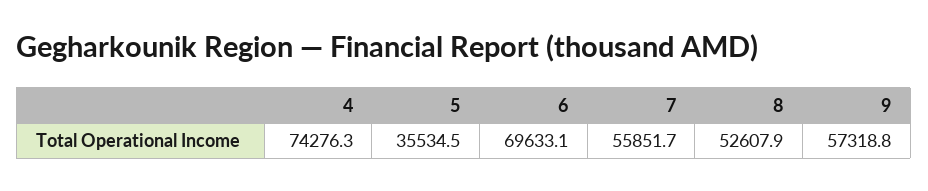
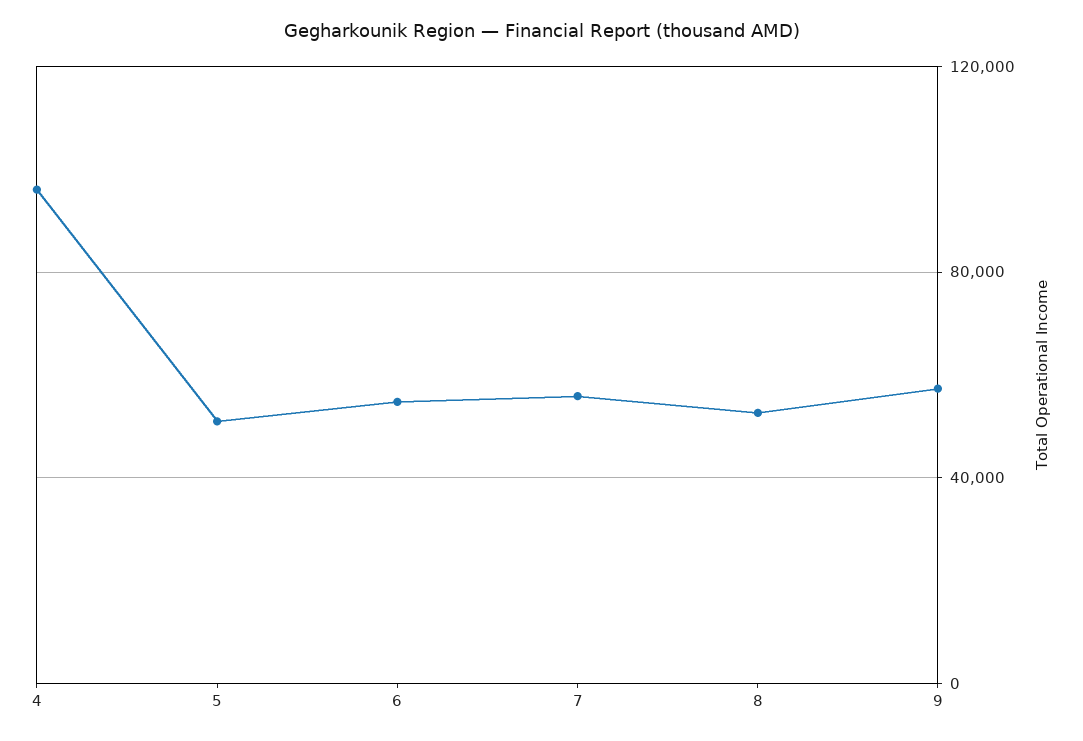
  {
-   "4": 74276.3,
+   "4": 95000,
-   "5": 35534.5,
+   "5": 50000,
-   "6": 69633.1,
+   "6": 55000,
    "7": 55851.7,
    "8": 52607.9,
    "9": 57318.8
  }

